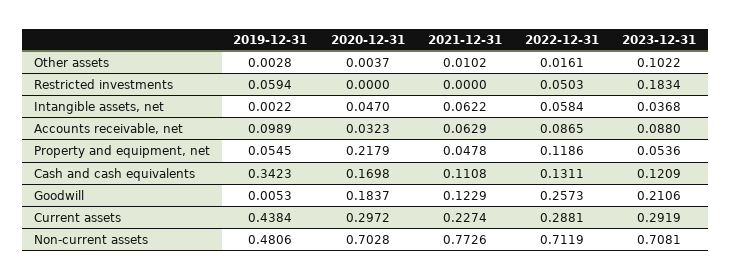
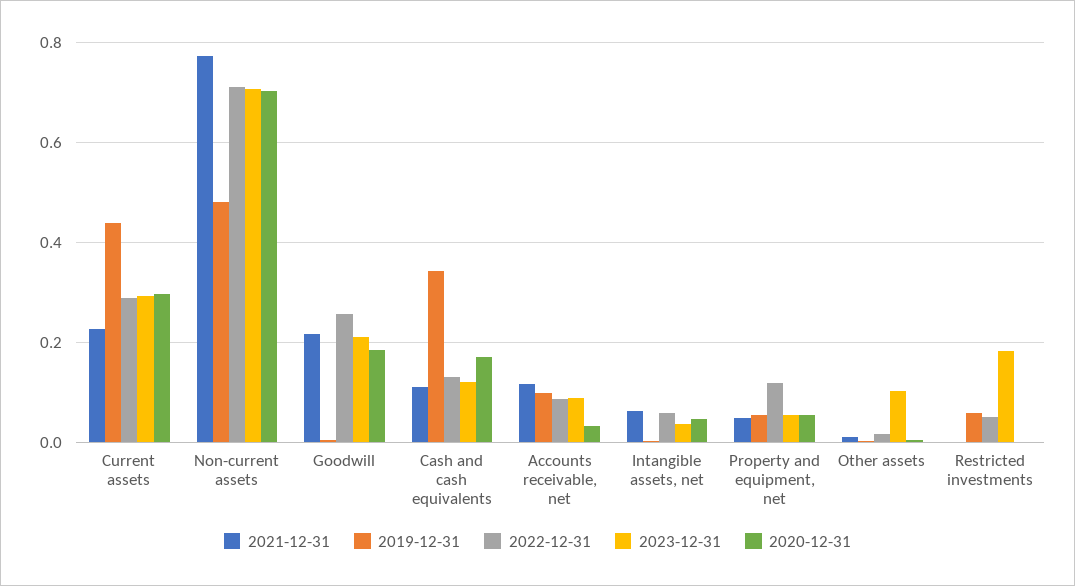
  {
    "2019-12-31": {
      "Other assets": 0.0028,
      "Restricted investments": 0.0594,
      "Intangible assets, net": 0.0022,
      "Accounts receivable, net": 0.0989,
      "Property and equipment, net": 0.0545,
      "Cash and cash equivalents": 0.3423,
      "Goodwill": 0.0053,
      "Current assets": 0.4384,
      "Non-current assets": 0.4806
    },
    "2020-12-31": {
      "Other assets": 0.0037,
      "Restricted investments": 0,
      "Intangible assets, net": 0.047,
      "Accounts receivable, net": 0.0323,
-     "Property and equipment, net": 0.2179,
+     "Property and equipment, net": 0.06,
      "Cash and cash equivalents": 0.1698,
      "Goodwill": 0.1837,
      "Current assets": 0.2972,
      "Non-current assets": 0.7028
    },
    "2021-12-31": {
      "Other assets": 0.0102,
      "Restricted investments": 0,
      "Intangible assets, net": 0.0622,
-     "Accounts receivable, net": 0.0629,
+     "Accounts receivable, net": 0.12,
      "Property and equipment, net": 0.0478,
      "Cash and cash equivalents": 0.1108,
-     "Goodwill": 0.1229,
+     "Goodwill": 0.22,
      "Current assets": 0.2274,
      "Non-current assets": 0.7726
    },
    "2022-12-31": {
      "Other assets": 0.0161,
      "Restricted investments": 0.0503,
      "Intangible assets, net": 0.0584,
      "Accounts receivable, net": 0.0865,
      "Property and equipment, net": 0.1186,
      "Cash and cash equivalents": 0.1311,
      "Goodwill": 0.2573,
      "Current assets": 0.2881,
      "Non-current assets": 0.7119
    },
    "2023-12-31": {
      "Other assets": 0.1022,
      "Restricted investments": 0.1834,
      "Intangible assets, net": 0.0368,
      "Accounts receivable, net": 0.088,
      "Property and equipment, net": 0.0536,
      "Cash and cash equivalents": 0.1209,
      "Goodwill": 0.2106,
      "Current assets": 0.2919,
      "Non-current assets": 0.7081
    }
  }

